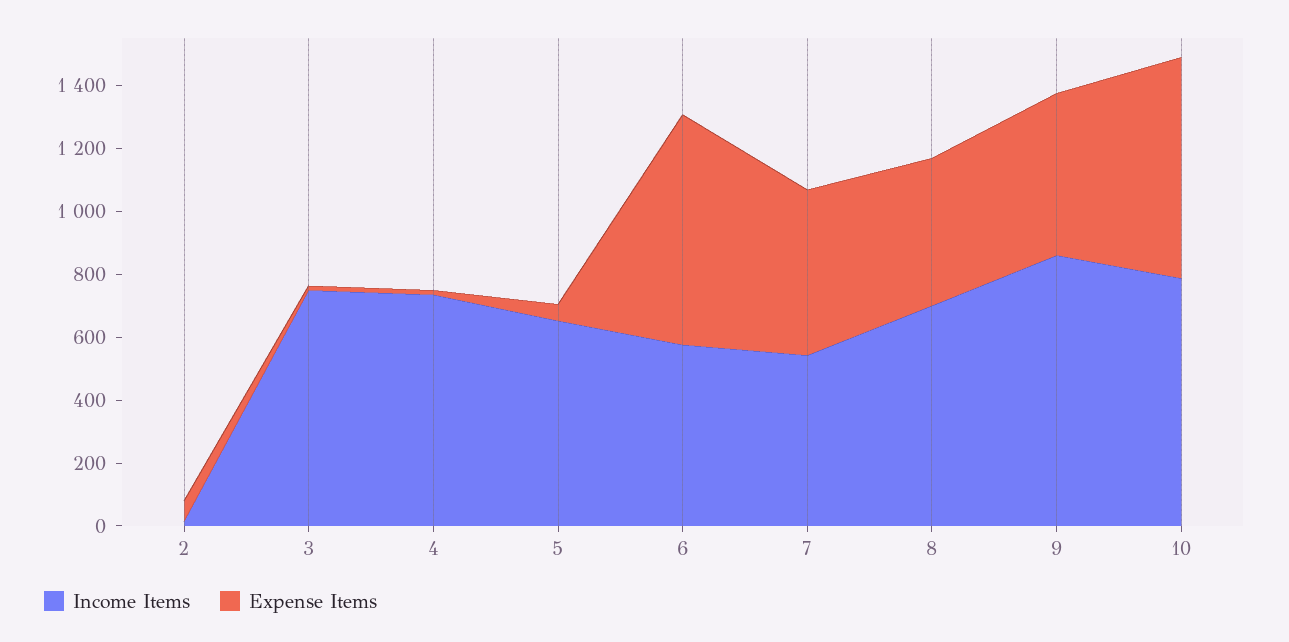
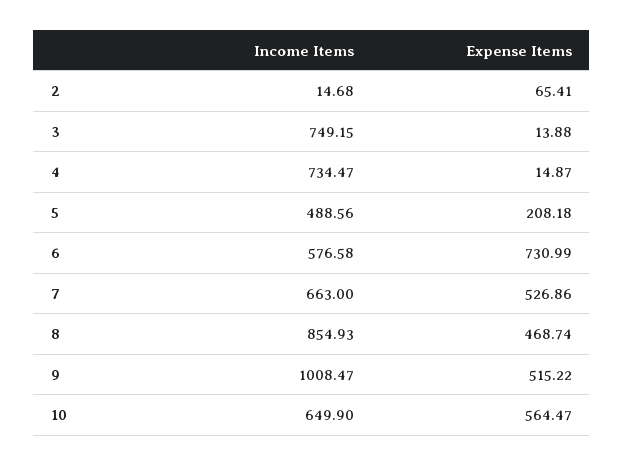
  {
    "Income Items": {
      "2": 14.68,
      "3": 749.15,
      "4": 734.47,
-     "5": 650,
+     "5": 488.56,
      "6": 576.58,
-     "7": 550,
+     "7": 663,
-     "8": 700,
+     "8": 854.93,
-     "9": 850,
+     "9": 1008.47,
-     "10": 800
+     "10": 649.9
    },
    "Expense Items": {
      "2": 65.41,
      "3": 13.88,
      "4": 14.87,
-     "5": 50,
+     "5": 208.18,
      "6": 730.99,
      "7": 526.86,
      "8": 468.74,
      "9": 515.22,
-     "10": 700
+     "10": 564.47
    }
  }

